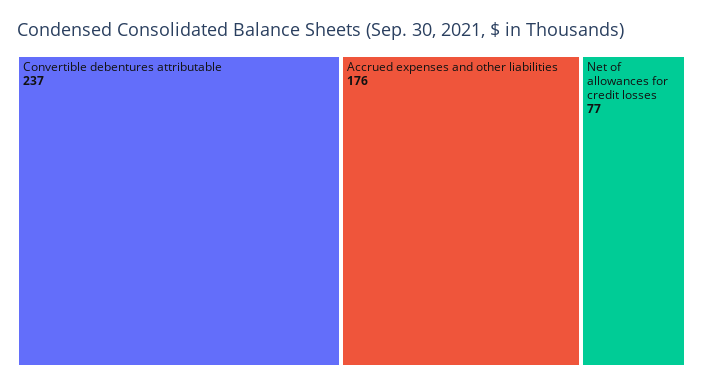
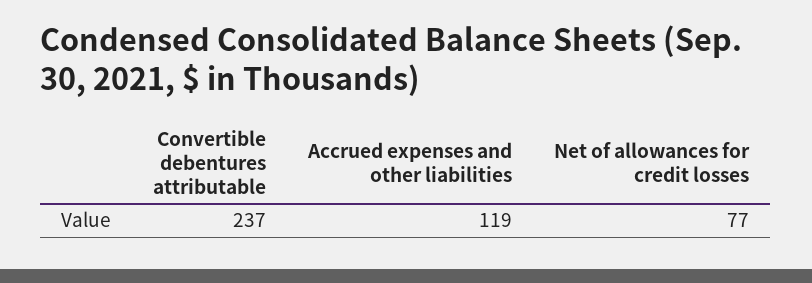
  {
    "Convertible debentures attributable": 237,
-   "Accrued expenses and other liabilities": 176,
+   "Accrued expenses and other liabilities": 119,
    "Net of allowances for credit losses": 77
  }

